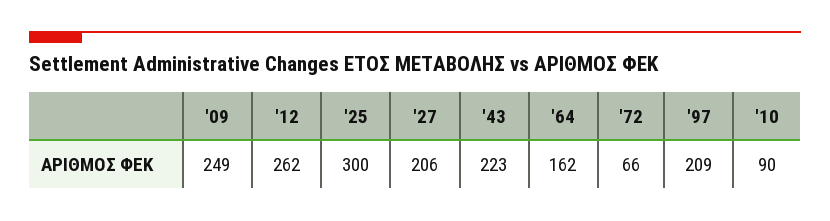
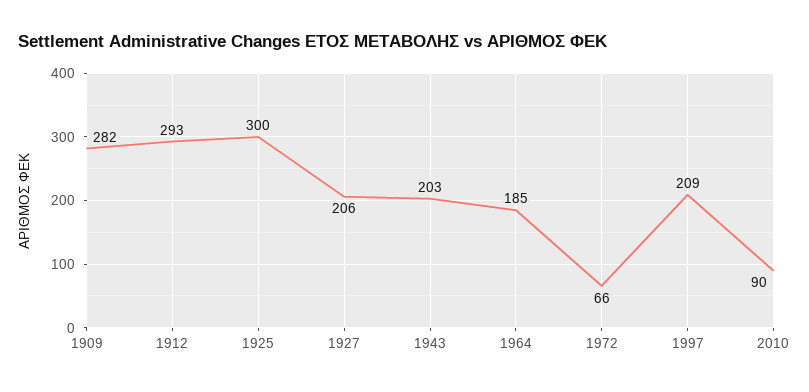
  {
-   "'09": 249,
+   "'09": 282,
-   "'12": 262,
+   "'12": 293,
    "'25": 300,
    "'27": 206,
-   "'43": 223,
+   "'43": 203,
-   "'64": 162,
+   "'64": 185,
    "'72": 66,
    "'97": 209,
    "'10": 90
  }

